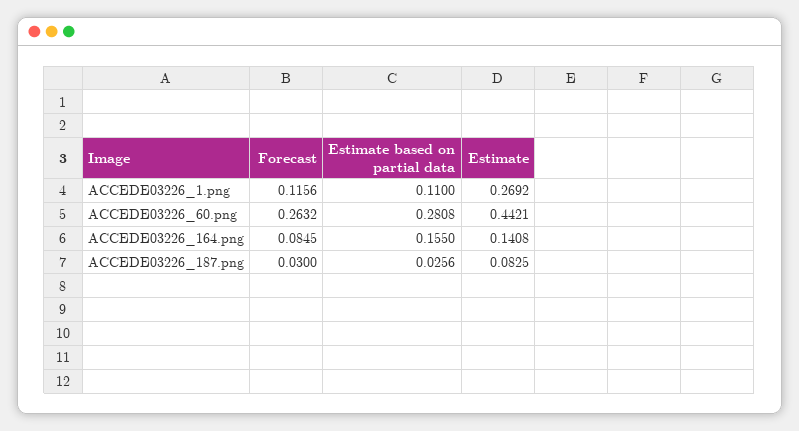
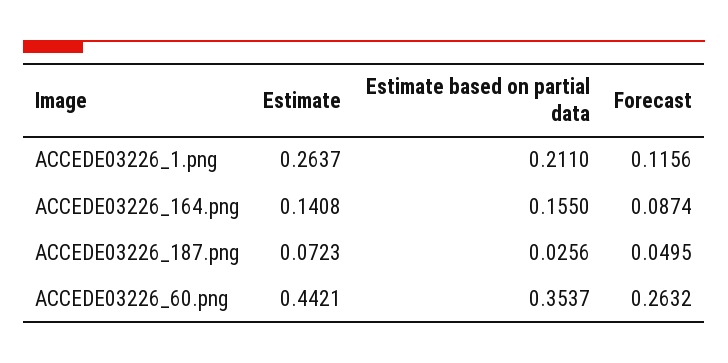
  {
    "Forecast": {
      "ACCEDE03226_1.png": 0.1156,
      "ACCEDE03226_60.png": 0.2632,
-     "ACCEDE03226_164.png": 0.0845,
+     "ACCEDE03226_164.png": 0.0874,
-     "ACCEDE03226_187.png": 0.03
+     "ACCEDE03226_187.png": 0.0495
    },
    "Estimate based on partial data": {
-     "ACCEDE03226_1.png": 0.11,
+     "ACCEDE03226_1.png": 0.211,
-     "ACCEDE03226_60.png": 0.2808,
+     "ACCEDE03226_60.png": 0.3537,
      "ACCEDE03226_164.png": 0.155,
      "ACCEDE03226_187.png": 0.0256
    },
    "Estimate": {
-     "ACCEDE03226_1.png": 0.2692,
+     "ACCEDE03226_1.png": 0.2637,
      "ACCEDE03226_60.png": 0.4421,
      "ACCEDE03226_164.png": 0.1408,
-     "ACCEDE03226_187.png": 0.0825
+     "ACCEDE03226_187.png": 0.0723
    }
  }

